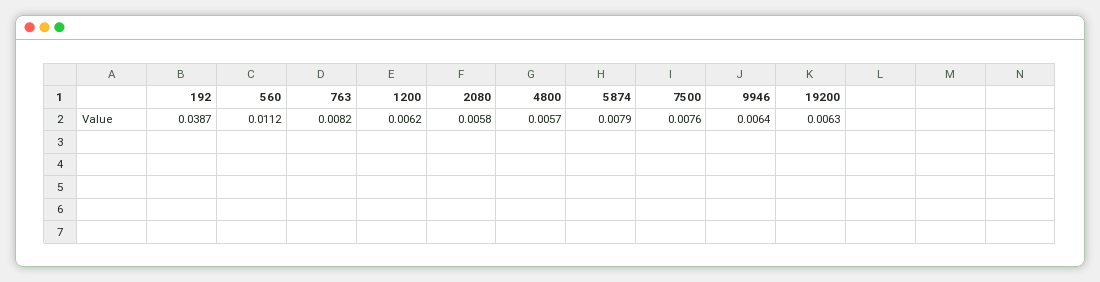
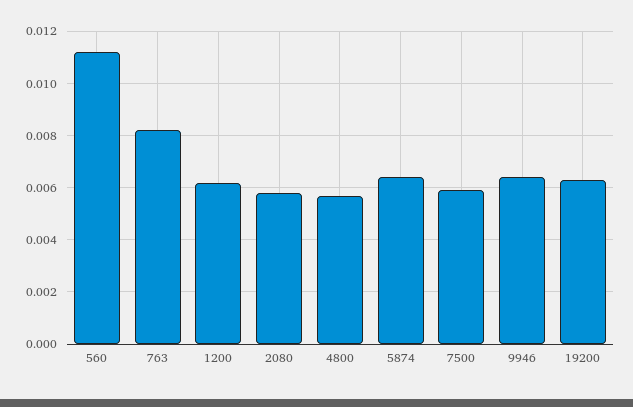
  {
-   "192": 0.0387,
    "560": 0.0112,
    "763": 0.0082,
    "1200": 0.0062,
    "2080": 0.0058,
    "4800": 0.0057,
-   "5874": 0.0079,
+   "5874": 0.0065,
-   "7500": 0.0076,
+   "7500": 0.006,
    "9946": 0.0064,
    "19200": 0.0063
  }

